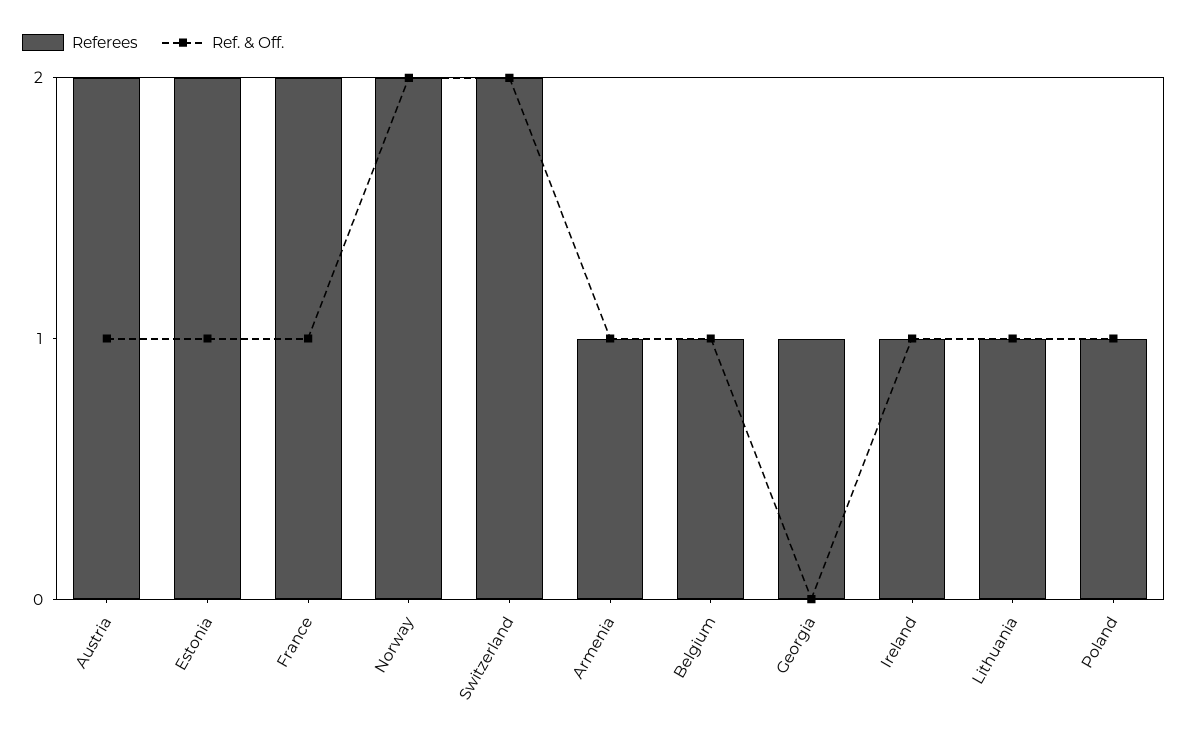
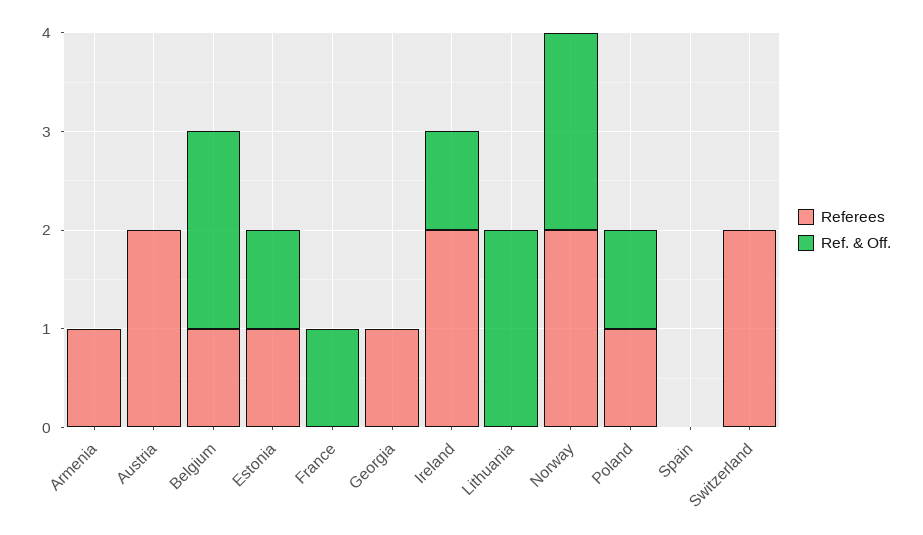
  {
    "Referees": {
      "Austria": 2,
-     "Estonia": 2,
+     "Estonia": 1,
-     "France": 2,
+     "France": 0,
      "Norway": 2,
      "Switzerland": 2,
      "Armenia": 1,
      "Belgium": 1,
      "Georgia": 1,
-     "Ireland": 1,
+     "Ireland": 2,
-     "Lithuania": 1,
+     "Lithuania": 0,
-     "Poland": 1
+     "Poland": 1,
+     "Spain": 0
    },
    "Ref. & Off.": {
-     "Austria": 1,
+     "Austria": 0,
      "Estonia": 1,
      "France": 1,
      "Norway": 2,
-     "Switzerland": 2,
+     "Switzerland": 0,
-     "Armenia": 1,
+     "Armenia": 0,
-     "Belgium": 1,
+     "Belgium": 2,
      "Georgia": 0,
      "Ireland": 1,
-     "Lithuania": 1,
+     "Lithuania": 2,
-     "Poland": 1
+     "Poland": 1,
+     "Spain": 0
    }
  }

